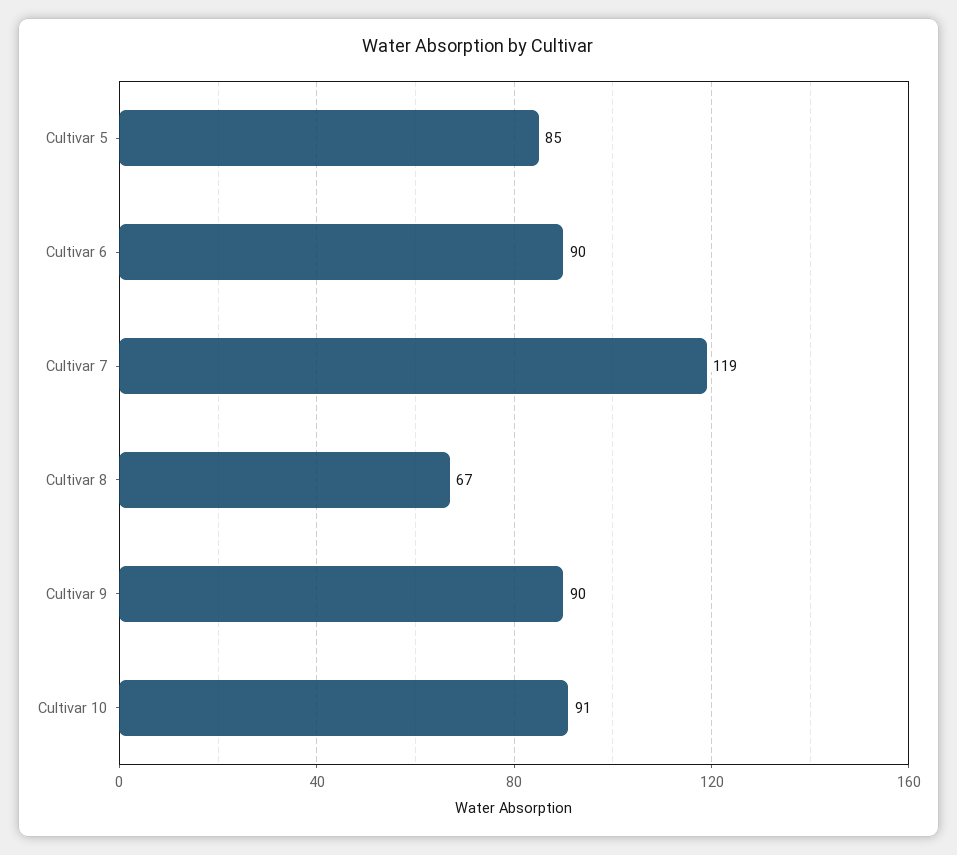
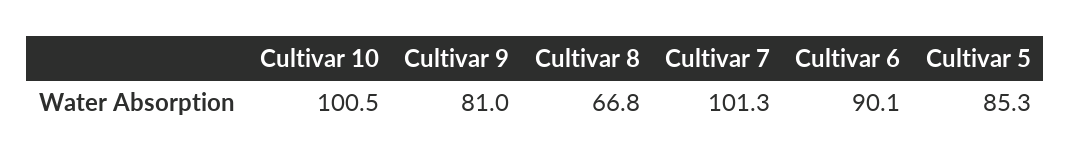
  {
    "Cultivar 5": 85.3,
    "Cultivar 6": 90.1,
-   "Cultivar 7": 119,
+   "Cultivar 7": 101.3,
    "Cultivar 8": 66.8,
-   "Cultivar 9": 90,
+   "Cultivar 9": 81,
-   "Cultivar 10": 91
+   "Cultivar 10": 100.5
  }

